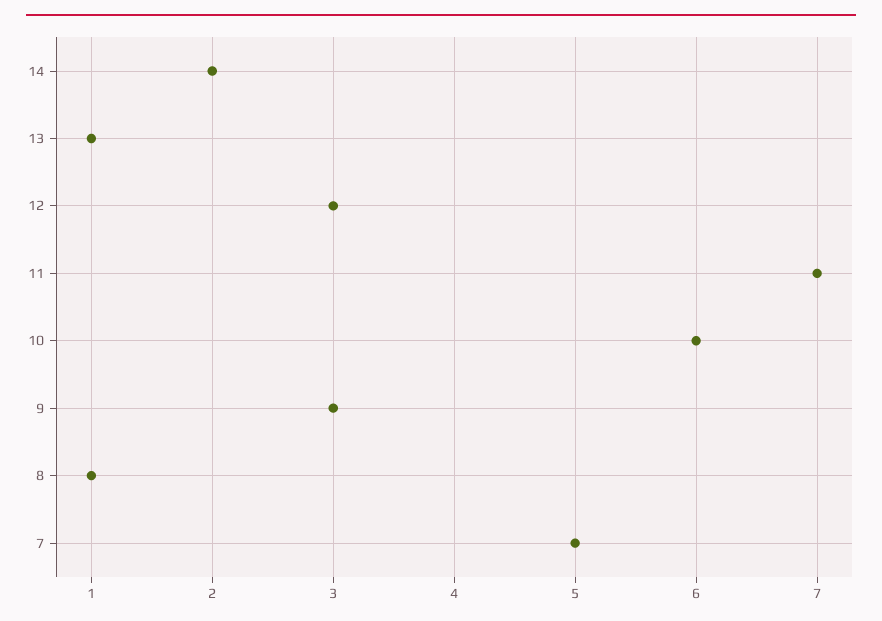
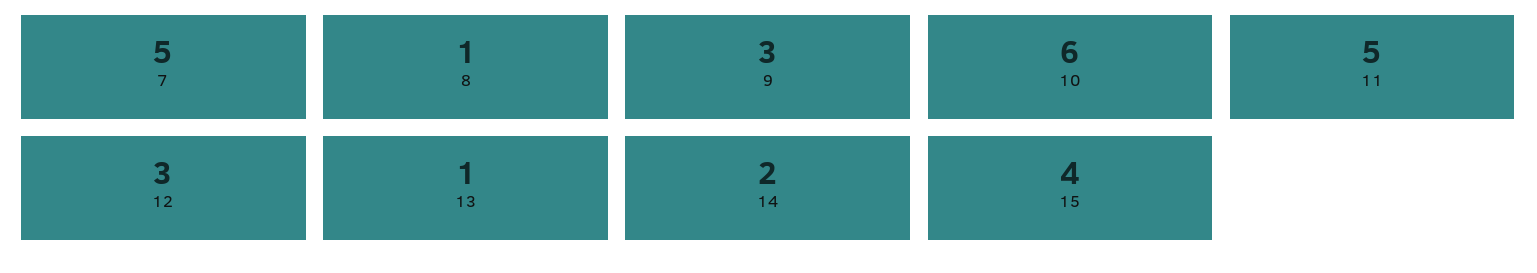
  {
    "14": 2,
    "13": 1,
    "12": 3,
-   "11": 7,
+   "11": 5,
    "10": 6,
    "9": 3,
    "8": 1,
-   "7": 5
+   "7": 5,
+   "15": 4
  }

